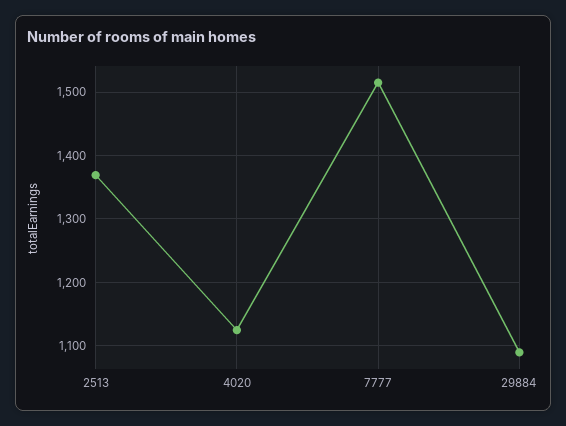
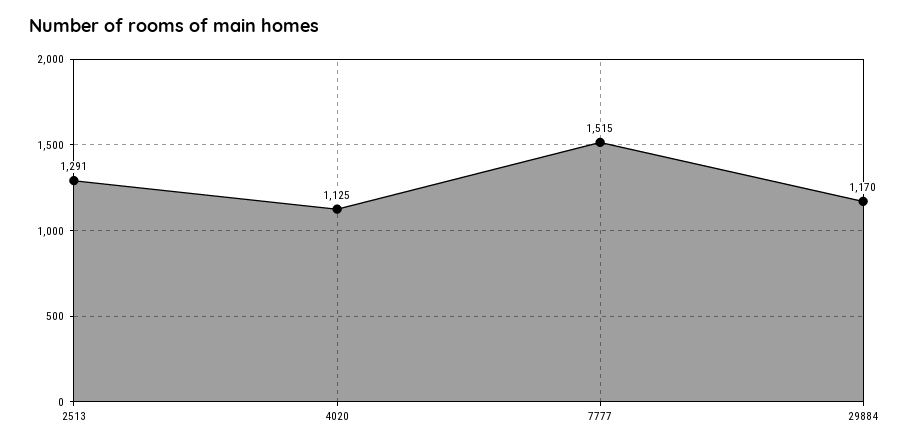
  {
-   "2513": 1370,
+   "2513": 1291,
    "4020": 1125,
    "7777": 1515,
-   "29884": 1090
+   "29884": 1170
  }

